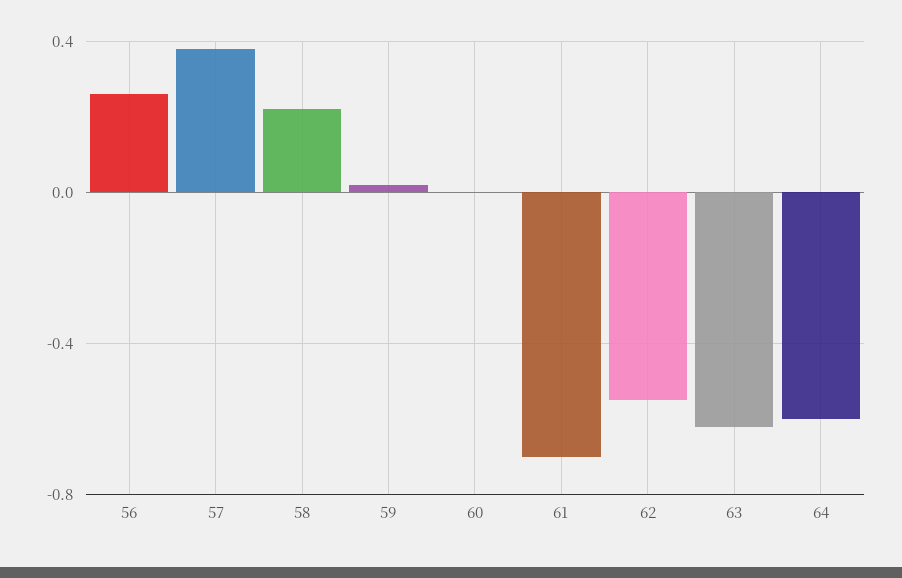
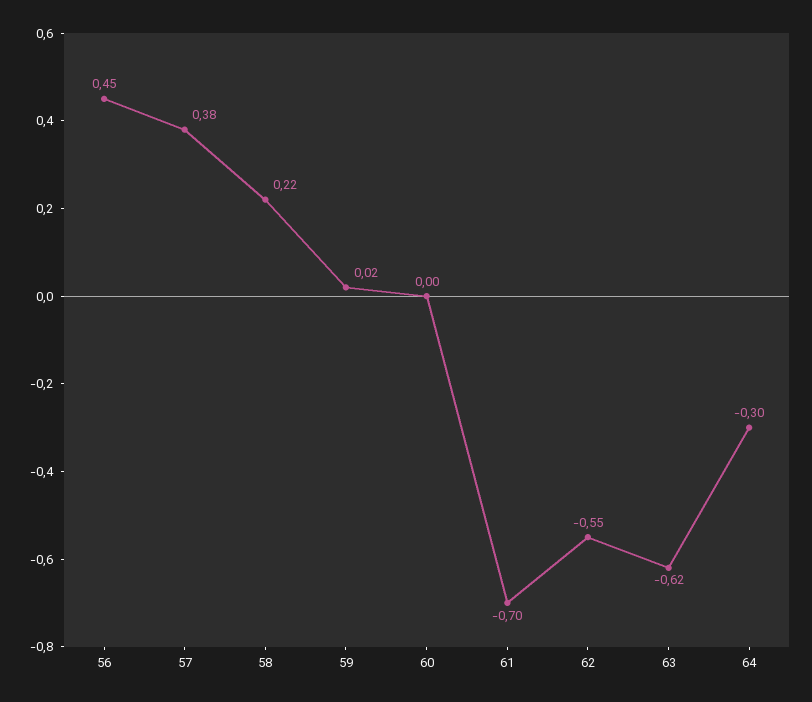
  {
-   "56": 0.25,
+   "56": 0.45,
    "57": 0.38,
    "58": 0.22,
    "59": 0.02,
    "60": 0,
    "61": -0.7,
    "62": -0.55,
    "63": -0.62,
-   "64": -0.6
+   "64": -0.3
  }

